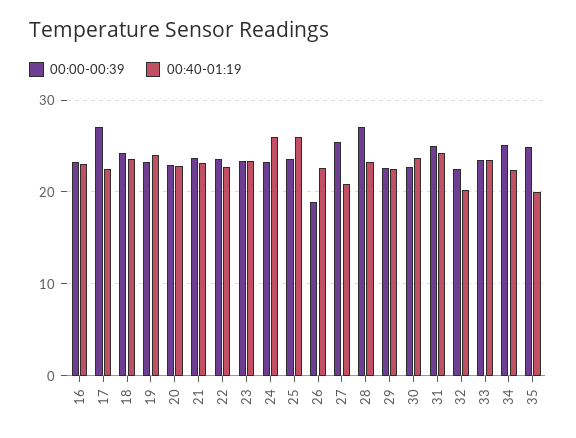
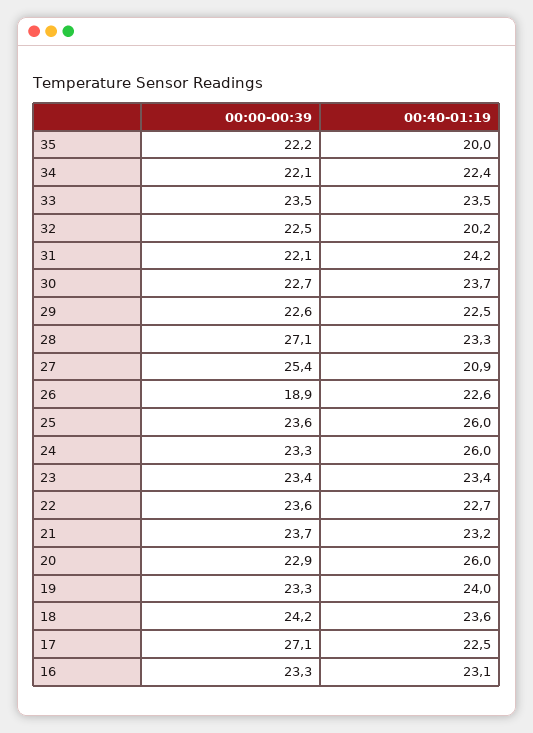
  {
    "00:00-00:39": {
      "16": 23.3,
      "17": 27.1,
      "18": 24.2,
      "19": 23.3,
      "20": 22.9,
      "21": 23.7,
      "22": 23.6,
      "23": 23.4,
      "24": 23.3,
      "25": 23.6,
      "26": 18.9,
      "27": 25.4,
      "28": 27.1,
      "29": 22.6,
      "30": 22.7,
-     "31": 25,
+     "31": 22.1,
      "32": 22.5,
      "33": 23.5,
-     "34": 25,
+     "34": 22.1,
-     "35": 25
+     "35": 22.2
    },
    "00:40-01:19": {
      "16": 23.1,
      "17": 22.5,
      "18": 23.6,
      "19": 24,
-     "20": 23,
+     "20": 26,
      "21": 23.2,
      "22": 22.7,
      "23": 23.4,
      "24": 26,
      "25": 26,
      "26": 22.6,
      "27": 20.9,
      "28": 23.3,
      "29": 22.5,
      "30": 23.7,
      "31": 24.2,
      "32": 20.2,
      "33": 23.5,
      "34": 22.4,
      "35": 20
    }
  }

